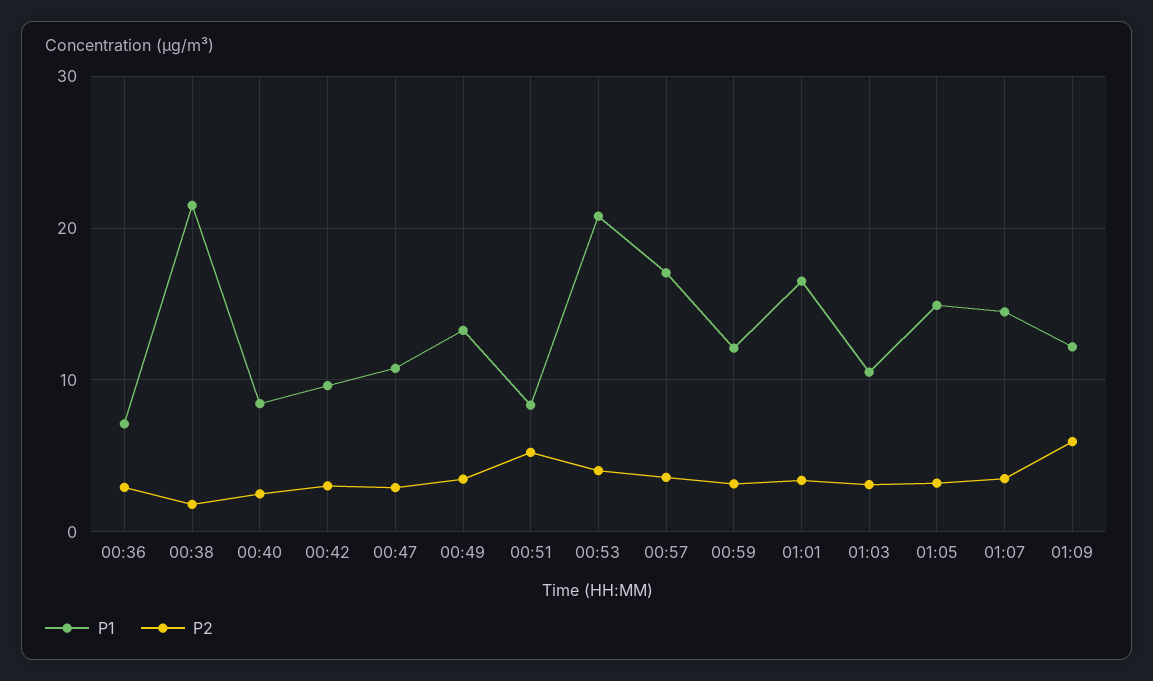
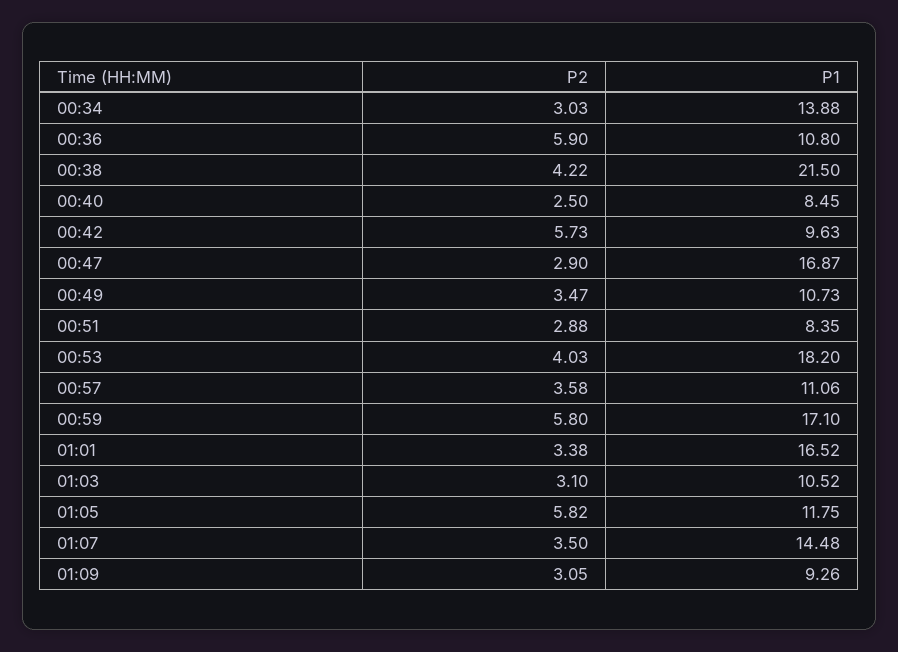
  {
    "P1": {
-     "00:36": 7,
+     "00:36": 10.8,
      "00:38": 21.5,
      "00:40": 8.45,
      "00:42": 9.63,
-     "00:47": 11,
+     "00:47": 16.87,
-     "00:49": 13,
+     "00:49": 10.73,
      "00:51": 8.35,
-     "00:53": 21,
+     "00:53": 18.2,
-     "00:57": 17,
+     "00:57": 11.06,
-     "00:59": 12,
+     "00:59": 17.1,
      "01:01": 16.52,
      "01:03": 10.52,
-     "01:05": 15,
+     "01:05": 11.75,
      "01:07": 14.48,
-     "01:09": 12
+     "01:09": 9.26,
+     "00:34": 13.88
    },
    "P2": {
-     "00:36": 3,
+     "00:36": 5.9,
-     "00:38": 2,
+     "00:38": 4.22,
      "00:40": 2.5,
-     "00:42": 3,
+     "00:42": 5.73,
      "00:47": 2.9,
      "00:49": 3.47,
-     "00:51": 5,
+     "00:51": 2.88,
      "00:53": 4.03,
      "00:57": 3.58,
-     "00:59": 3,
+     "00:59": 5.8,
      "01:01": 3.38,
      "01:03": 3.1,
-     "01:05": 3,
+     "01:05": 5.82,
      "01:07": 3.5,
-     "01:09": 6
+     "01:09": 3.05,
+     "00:34": 3.03
    }
  }

